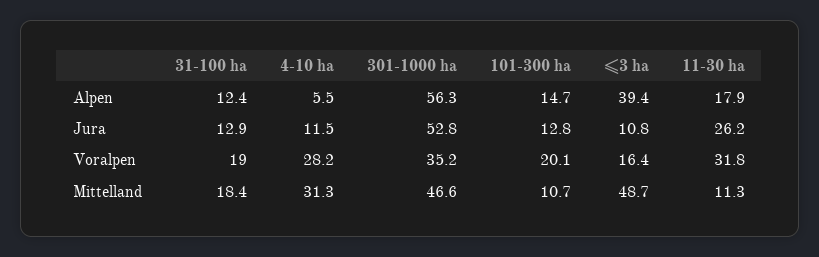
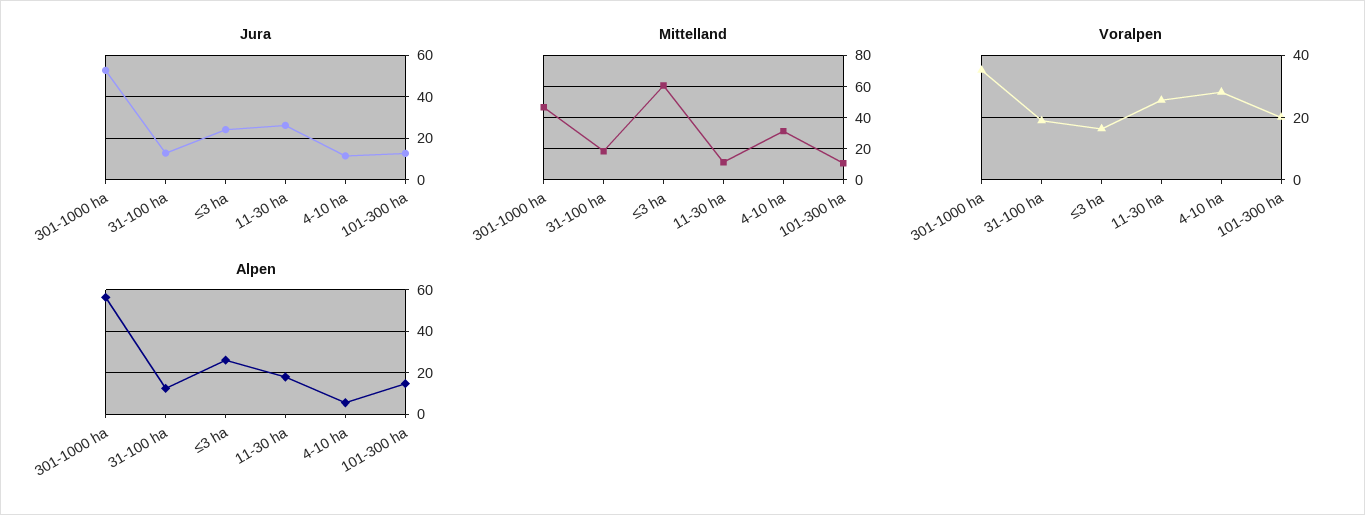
  {
    "Alpen": {
      "31-100 ha": 12.4,
      "4-10 ha": 5.5,
      "301-1000 ha": 56.3,
      "101-300 ha": 14.7,
-     "≤3 ha": 39.4,
+     "≤3 ha": 25,
      "11-30 ha": 17.9
    },
    "Jura": {
      "31-100 ha": 12.9,
      "4-10 ha": 11.5,
      "301-1000 ha": 52.8,
      "101-300 ha": 12.8,
-     "≤3 ha": 10.8,
+     "≤3 ha": 25,
      "11-30 ha": 26.2
    },
    "Voralpen": {
      "31-100 ha": 19,
      "4-10 ha": 28.2,
      "301-1000 ha": 35.2,
      "101-300 ha": 20.1,
      "≤3 ha": 16.4,
-     "11-30 ha": 31.8
+     "11-30 ha": 26
    },
    "Mittelland": {
      "31-100 ha": 18.4,
      "4-10 ha": 31.3,
      "301-1000 ha": 46.6,
      "101-300 ha": 10.7,
-     "≤3 ha": 48.7,
+     "≤3 ha": 60,
      "11-30 ha": 11.3
    }
  }

